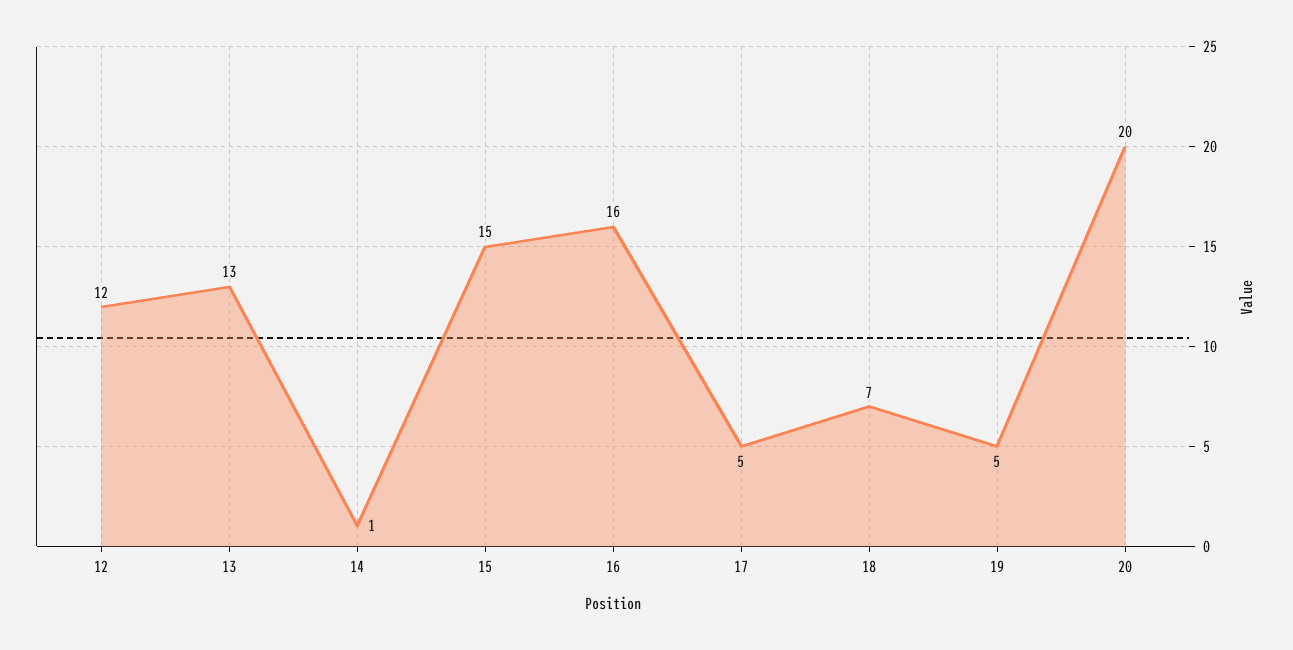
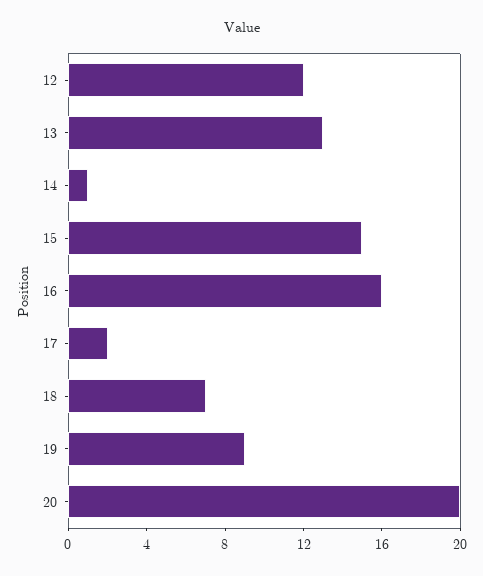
  {
    "12": 12,
    "13": 13,
    "14": 1,
    "15": 15,
    "16": 16,
-   "17": 5,
+   "17": 2,
    "18": 7,
-   "19": 5,
+   "19": 9,
    "20": 20
  }

